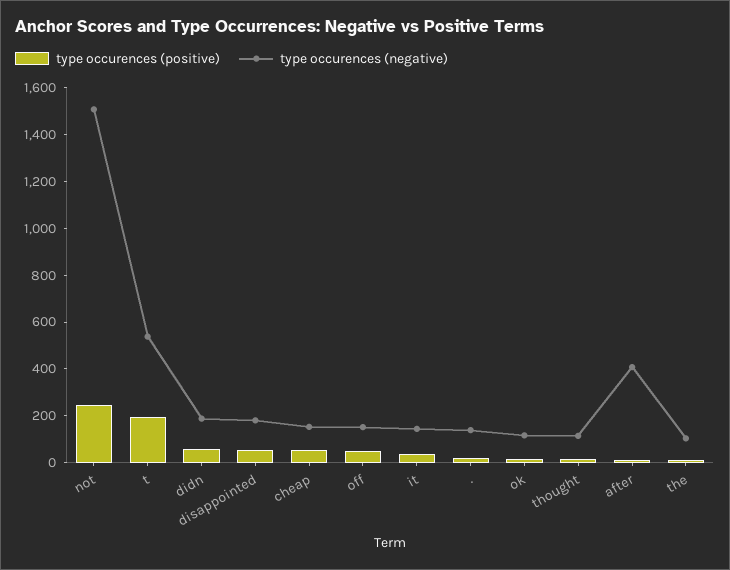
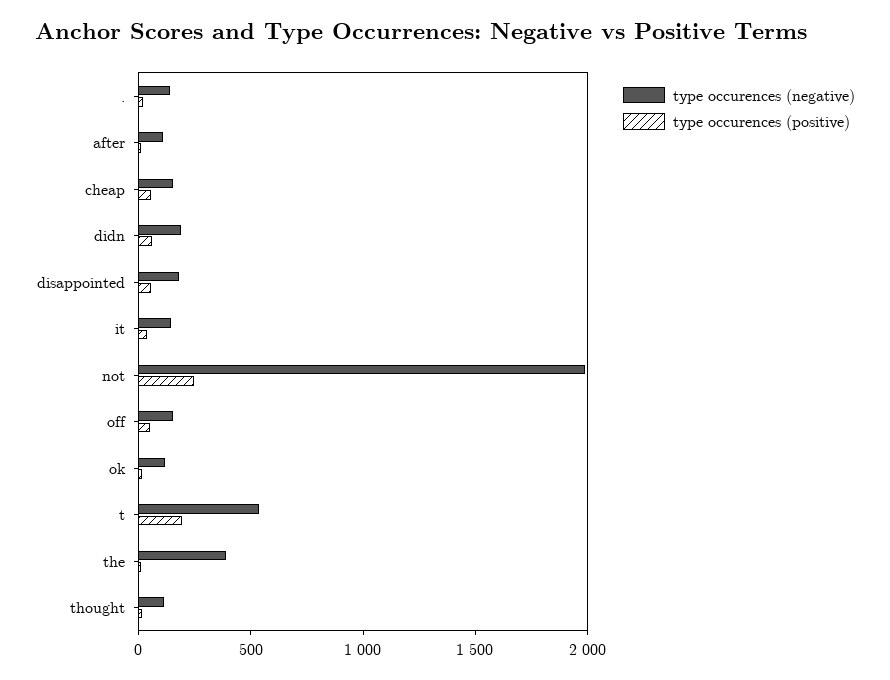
  {
    "type occurences (positive)": {
      "not": 250,
      "t": 200,
      "didn": 50,
      "disappointed": 50,
      "cheap": 50,
      "off": 50,
      "it": 50,
      ".": 0,
      "ok": 0,
      "thought": 0,
      "after": 0,
      "the": 0
    },
    "type occurences (negative)": {
-     "not": 1500,
+     "not": 2000,
      "t": 550,
      "didn": 200,
      "disappointed": 200,
      "cheap": 150,
      "off": 150,
      "it": 150,
      ".": 150,
      "ok": 100,
      "thought": 100,
-     "after": 400,
+     "after": 100,
-     "the": 100
+     "the": 400
    }
  }

